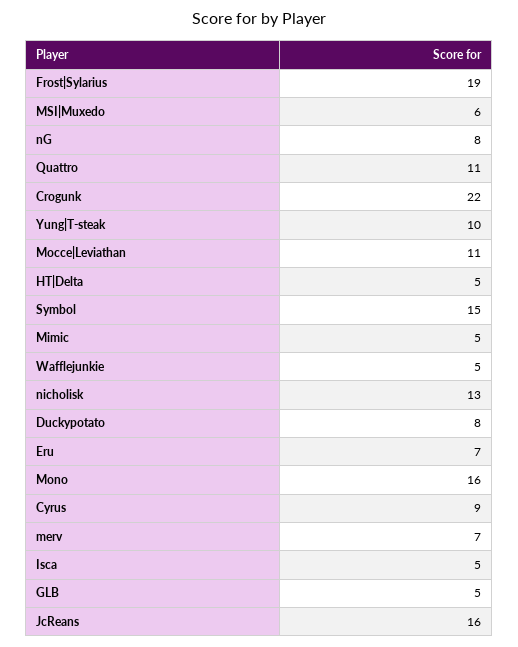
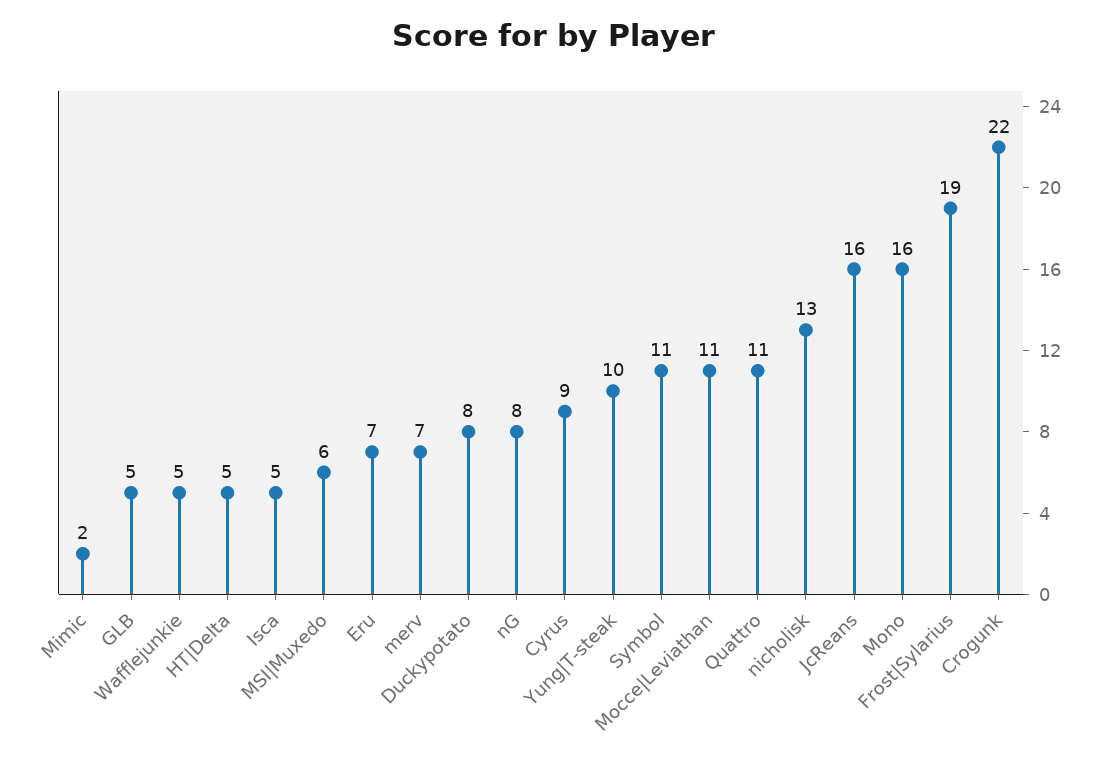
  {
    "Frost|Sylarius": 19,
    "MSI|Muxedo": 6,
    "nG": 8,
    "Quattro": 11,
    "Crogunk": 22,
    "Yung|T-steak": 10,
    "Mocce|Leviathan": 11,
    "HT|Delta": 5,
-   "Symbol": 15,
+   "Symbol": 11,
-   "Mimic": 5,
+   "Mimic": 2,
    "Wafflejunkie": 5,
    "nicholisk": 13,
    "Duckypotato": 8,
    "Eru": 7,
    "Mono": 16,
    "Cyrus": 9,
    "merv": 7,
    "Isca": 5,
    "GLB": 5,
    "JcReans": 16
  }

